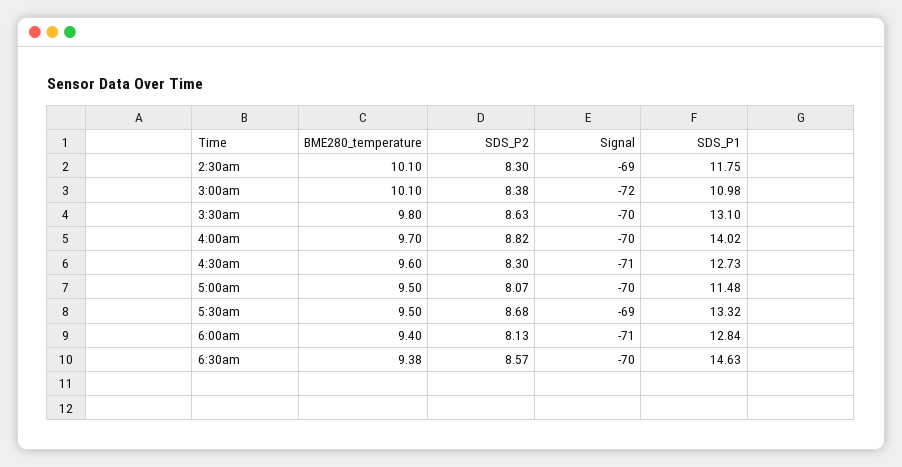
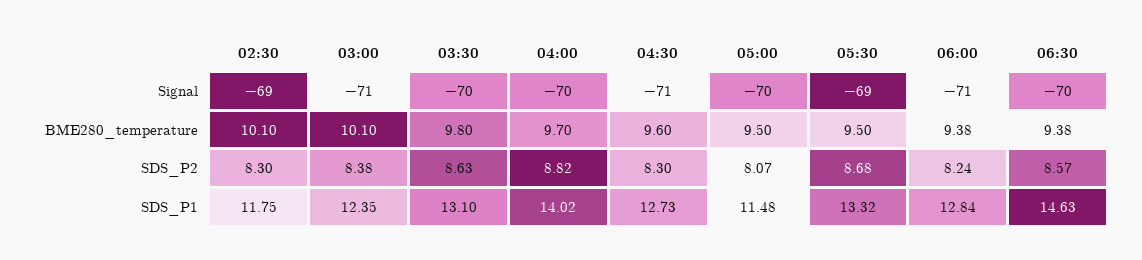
  {
    "BME280_temperature": {
      "2:30am": 10.1,
      "3:00am": 10.1,
      "3:30am": 9.8,
      "4:00am": 9.7,
      "4:30am": 9.6,
      "5:00am": 9.5,
      "5:30am": 9.5,
-     "6:00am": 9.4,
+     "6:00am": 9.38,
      "6:30am": 9.38
    },
    "SDS_P2": {
      "2:30am": 8.3,
      "3:00am": 8.38,
      "3:30am": 8.63,
      "4:00am": 8.82,
      "4:30am": 8.3,
      "5:00am": 8.07,
      "5:30am": 8.68,
-     "6:00am": 8.13,
+     "6:00am": 8.24,
      "6:30am": 8.57
    },
    "Signal": {
      "2:30am": -69,
-     "3:00am": -72,
+     "3:00am": -71,
      "3:30am": -70,
      "4:00am": -70,
      "4:30am": -71,
      "5:00am": -70,
      "5:30am": -69,
      "6:00am": -71,
      "6:30am": -70
    },
    "SDS_P1": {
      "2:30am": 11.75,
-     "3:00am": 10.98,
+     "3:00am": 12.35,
      "3:30am": 13.1,
      "4:00am": 14.02,
      "4:30am": 12.73,
      "5:00am": 11.48,
      "5:30am": 13.32,
      "6:00am": 12.84,
      "6:30am": 14.63
    }
  }

